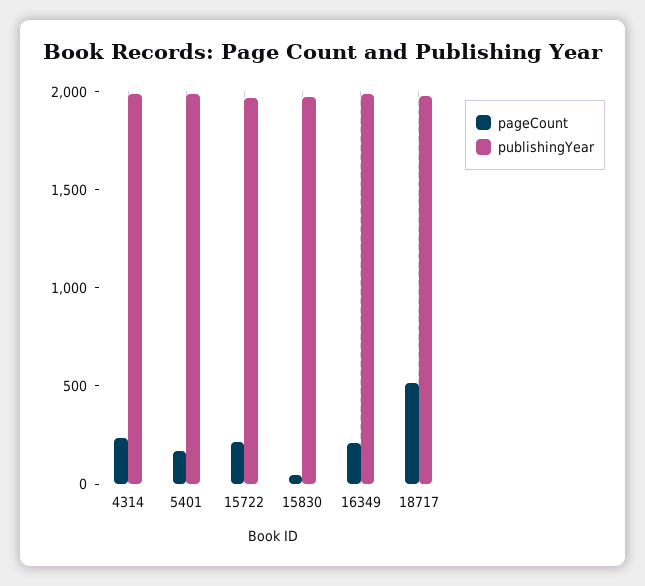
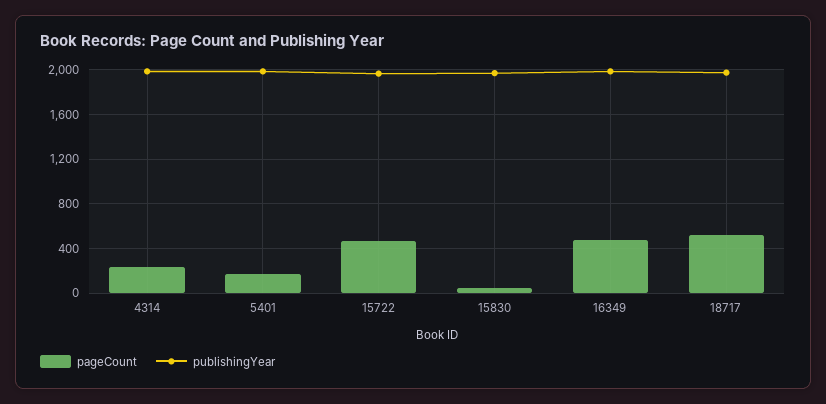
  {
    "pageCount": {
      "4314": 200,
      "5401": 200,
-     "15722": 200,
+     "15722": 500,
      "15830": 0,
-     "16349": 200,
+     "16349": 500,
      "18717": 500
    },
    "publishingYear": {
      "4314": 2000,
      "5401": 2000,
      "15722": 2000,
      "15830": 2000,
      "16349": 2000,
      "18717": 2000
    }
  }

